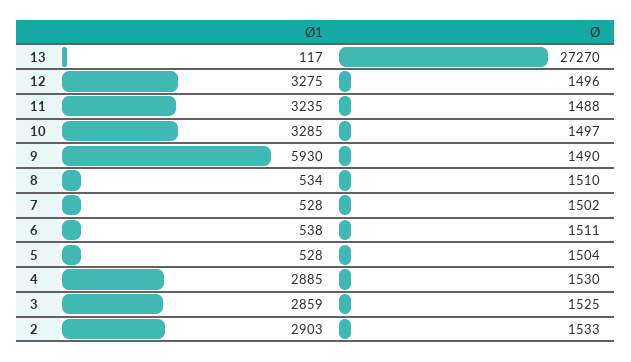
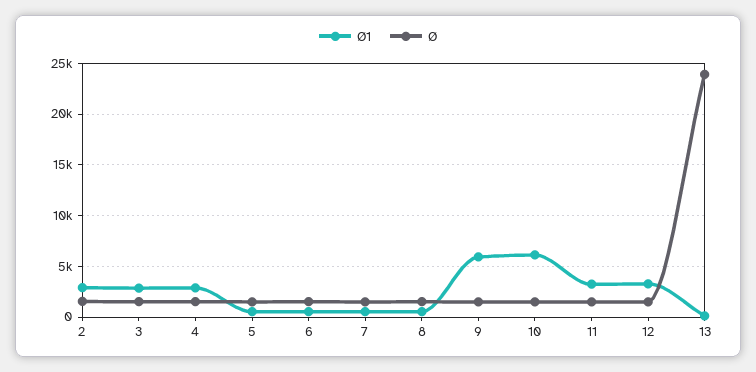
  {
    "Ø1": {
      "13": 117,
      "12": 3275,
      "11": 3235,
-     "10": 3285,
+     "10": 6000,
      "9": 5930,
      "8": 534,
      "7": 528,
      "6": 538,
      "5": 528,
      "4": 2885,
      "3": 2859,
      "2": 2903
    },
    "Ø": {
-     "13": 27270,
+     "13": 24000,
      "12": 1496,
      "11": 1488,
      "10": 1497,
      "9": 1490,
      "8": 1510,
      "7": 1502,
      "6": 1511,
      "5": 1504,
      "4": 1530,
      "3": 1525,
      "2": 1533
    }
  }

